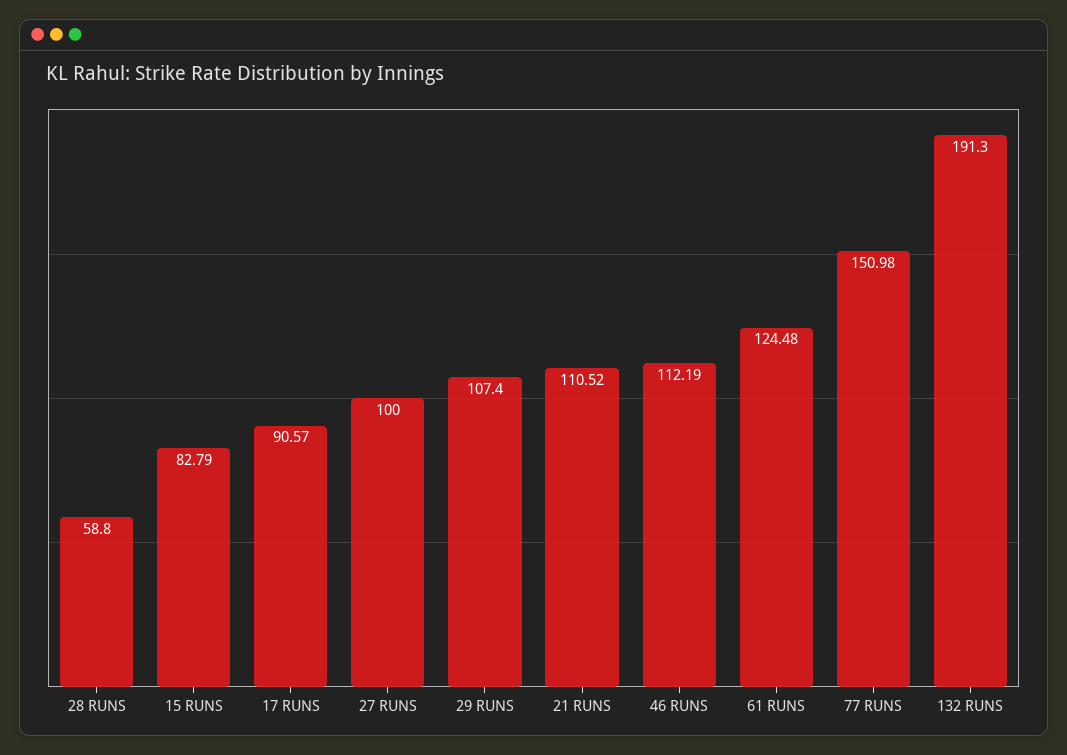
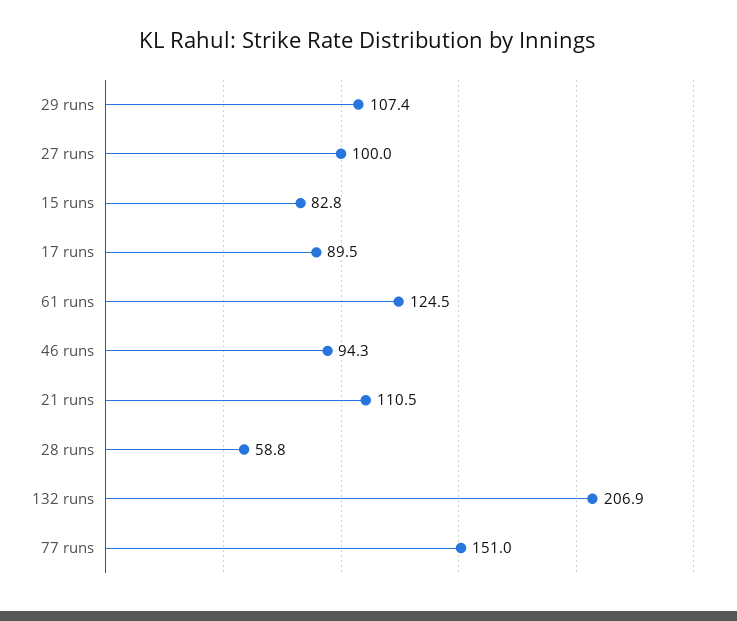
  {
    "28 RUNS": 58.8,
    "15 RUNS": 82.79,
-   "17 RUNS": 90.57,
+   "17 RUNS": 89.5,
    "27 RUNS": 100,
    "29 RUNS": 107.4,
    "21 RUNS": 110.52,
-   "46 RUNS": 112.19,
+   "46 RUNS": 94.3,
    "61 RUNS": 124.48,
    "77 RUNS": 150.98,
-   "132 RUNS": 191.3
+   "132 RUNS": 206.9
  }

